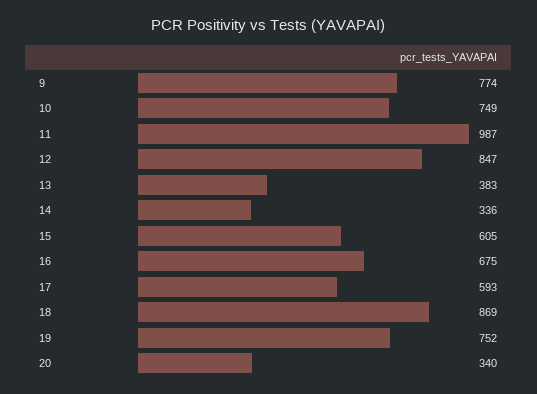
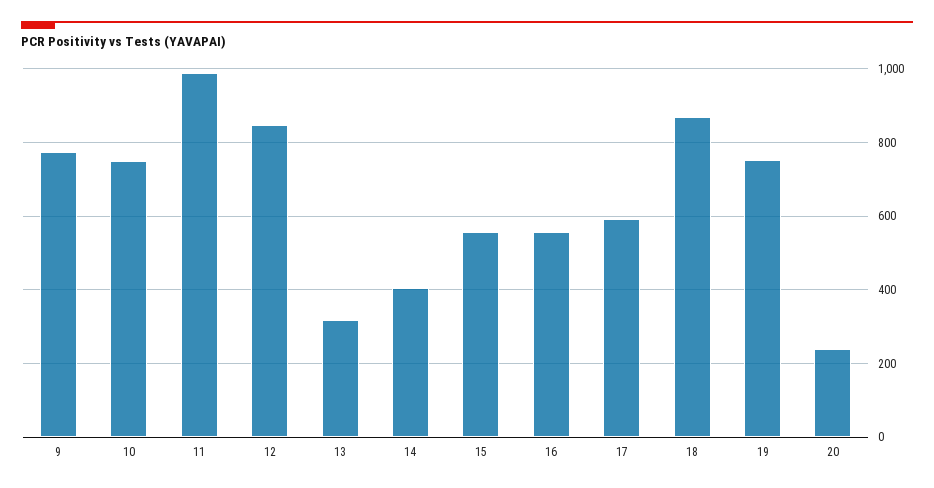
  {
    "9": 774,
    "10": 749,
    "11": 987,
    "12": 847,
-   "13": 383,
+   "13": 320,
-   "14": 336,
+   "14": 400,
-   "15": 605,
+   "15": 560,
-   "16": 675,
+   "16": 560,
    "17": 593,
    "18": 869,
    "19": 752,
-   "20": 340
+   "20": 240
  }

